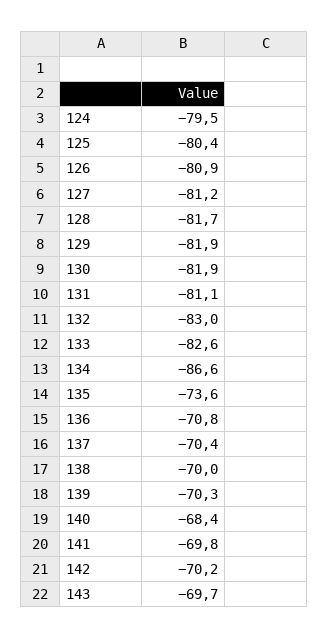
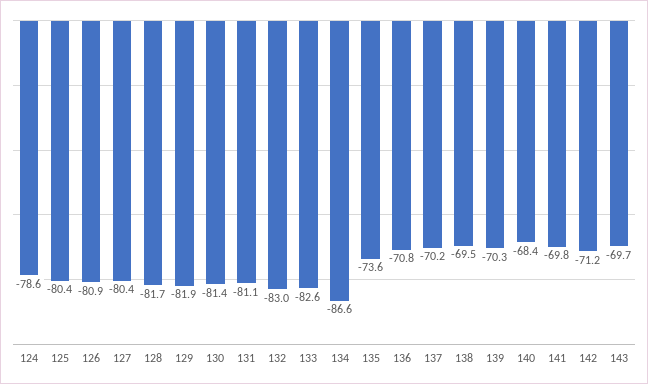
  {
-   "124": -79.5,
+   "124": -78.6,
    "125": -80.4,
    "126": -80.9,
-   "127": -81.2,
+   "127": -80.4,
    "128": -81.7,
    "129": -81.9,
-   "130": -81.9,
+   "130": -81.4,
    "131": -81.1,
    "132": -83,
    "133": -82.6,
    "134": -86.6,
    "135": -73.6,
    "136": -70.8,
-   "137": -70.4,
+   "137": -70.2,
-   "138": -70,
+   "138": -69.5,
    "139": -70.3,
    "140": -68.4,
    "141": -69.8,
-   "142": -70.2,
+   "142": -71.2,
    "143": -69.7
  }

